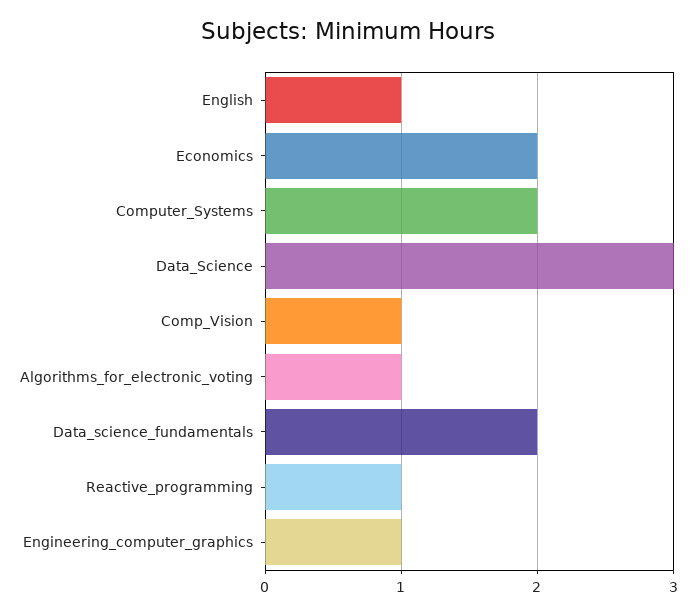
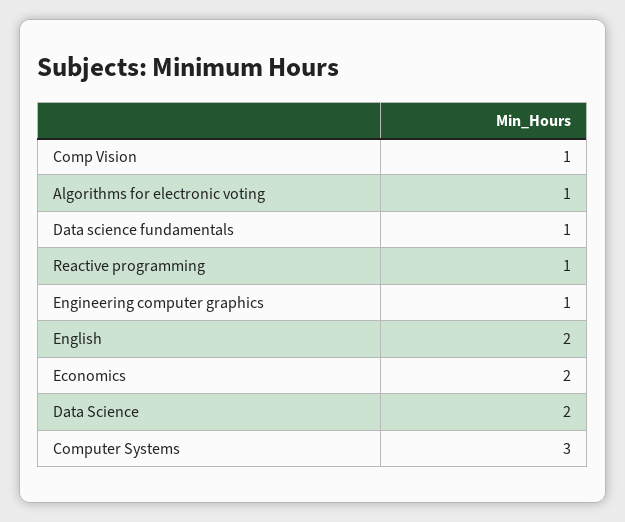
  {
-   "English": 1,
+   "English": 2,
    "Economics": 2,
-   "Computer_Systems": 2,
+   "Computer_Systems": 3,
-   "Data_Science": 3,
+   "Data_Science": 2,
    "Comp_Vision": 1,
    "Algorithms_for_electronic_voting": 1,
-   "Data_science_fundamentals": 2,
+   "Data_science_fundamentals": 1,
    "Reactive_programming": 1,
    "Engineering_computer_graphics": 1
  }

